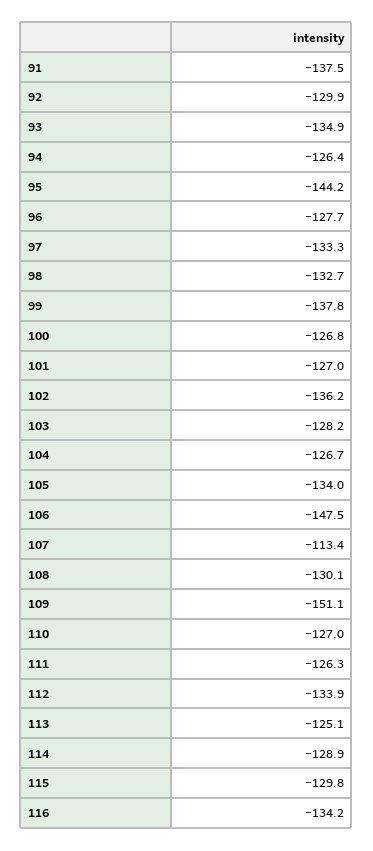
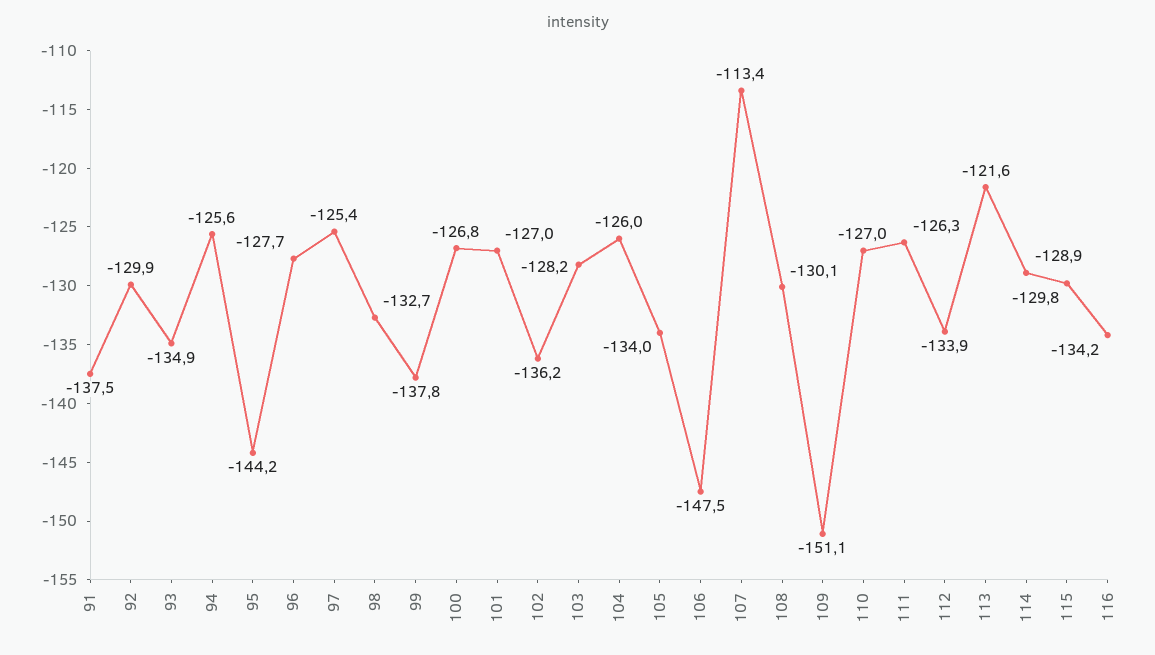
  {
    "91": -137.5,
    "92": -129.9,
    "93": -134.9,
-   "94": -126.4,
+   "94": -125.6,
    "95": -144.2,
    "96": -127.7,
-   "97": -133.3,
+   "97": -125.4,
    "98": -132.7,
    "99": -137.8,
    "100": -126.8,
    "101": -127,
    "102": -136.2,
    "103": -128.2,
-   "104": -126.7,
+   "104": -126,
    "105": -134,
    "106": -147.5,
    "107": -113.4,
    "108": -130.1,
    "109": -151.1,
    "110": -127,
    "111": -126.3,
    "112": -133.9,
-   "113": -125.1,
+   "113": -121.6,
    "114": -128.9,
    "115": -129.8,
    "116": -134.2
  }

